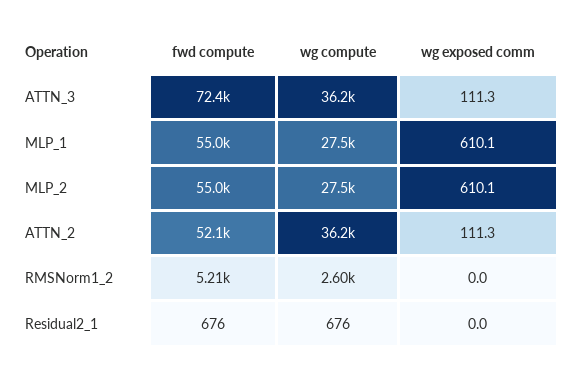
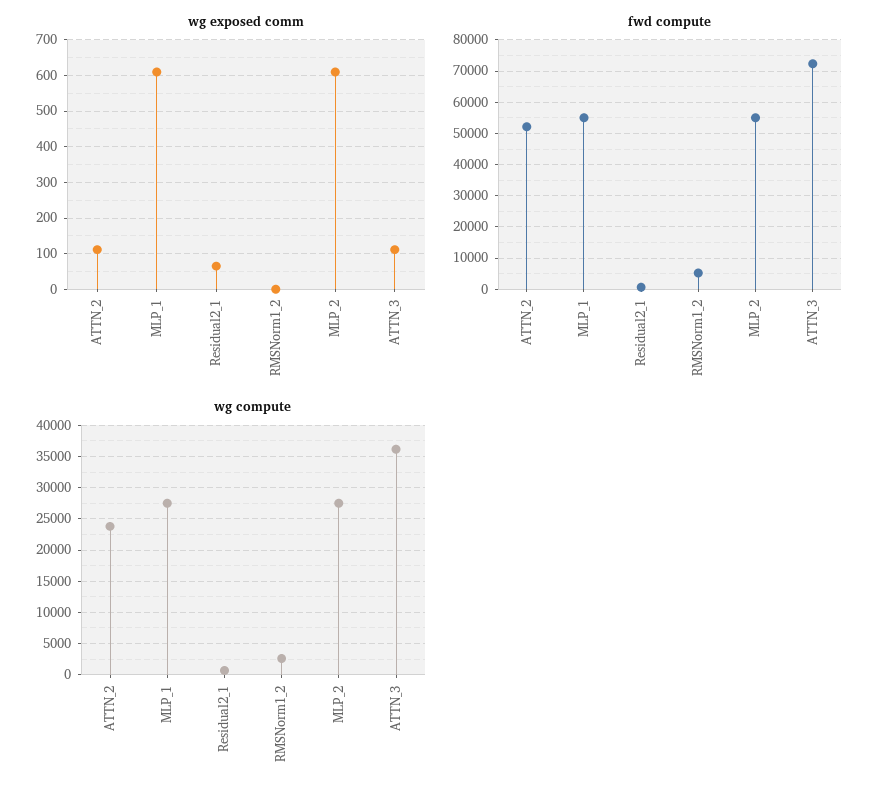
  {
    "fwd compute": {
      "ATTN_3": 72400,
      "MLP_1": 55000,
      "MLP_2": 55000,
      "ATTN_2": 52100,
      "RMSNorm1_2": 5210,
      "Residual2_1": 676
    },
    "wg compute": {
      "ATTN_3": 36200,
      "MLP_1": 27500,
      "MLP_2": 27500,
-     "ATTN_2": 36200,
+     "ATTN_2": 24000,
      "RMSNorm1_2": 2600,
      "Residual2_1": 676
    },
    "wg exposed comm": {
      "ATTN_3": 111.3,
      "MLP_1": 610.1,
      "MLP_2": 610.1,
      "ATTN_2": 111.3,
      "RMSNorm1_2": 0,
-     "Residual2_1": 0
+     "Residual2_1": 60
    }
  }

